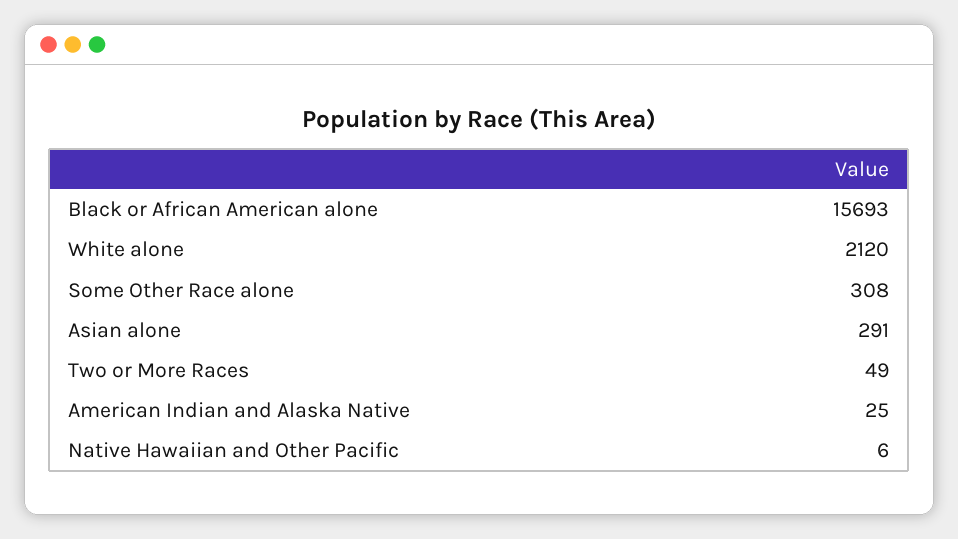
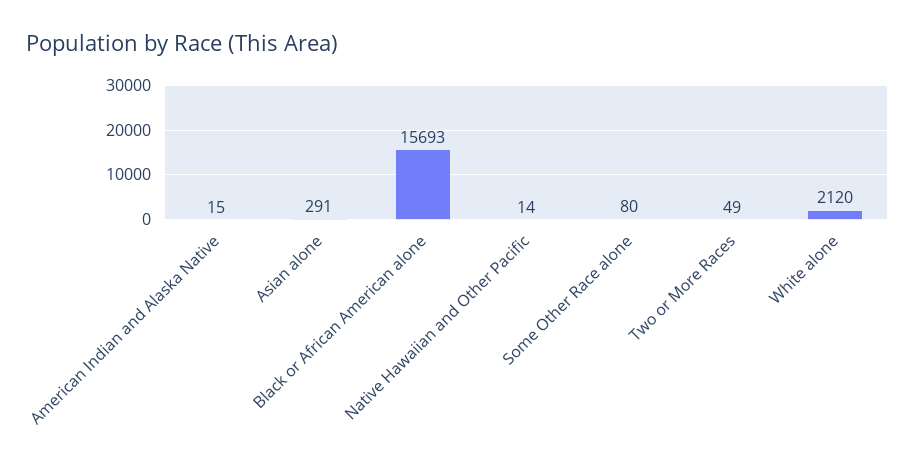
  {
    "Black or African American alone": 15693,
    "White alone": 2120,
-   "Some Other Race alone": 308,
+   "Some Other Race alone": 80,
    "Asian alone": 291,
    "Two or More Races": 49,
-   "American Indian and Alaska Native": 25,
+   "American Indian and Alaska Native": 15,
-   "Native Hawaiian and Other Pacific": 6
+   "Native Hawaiian and Other Pacific": 14
  }

